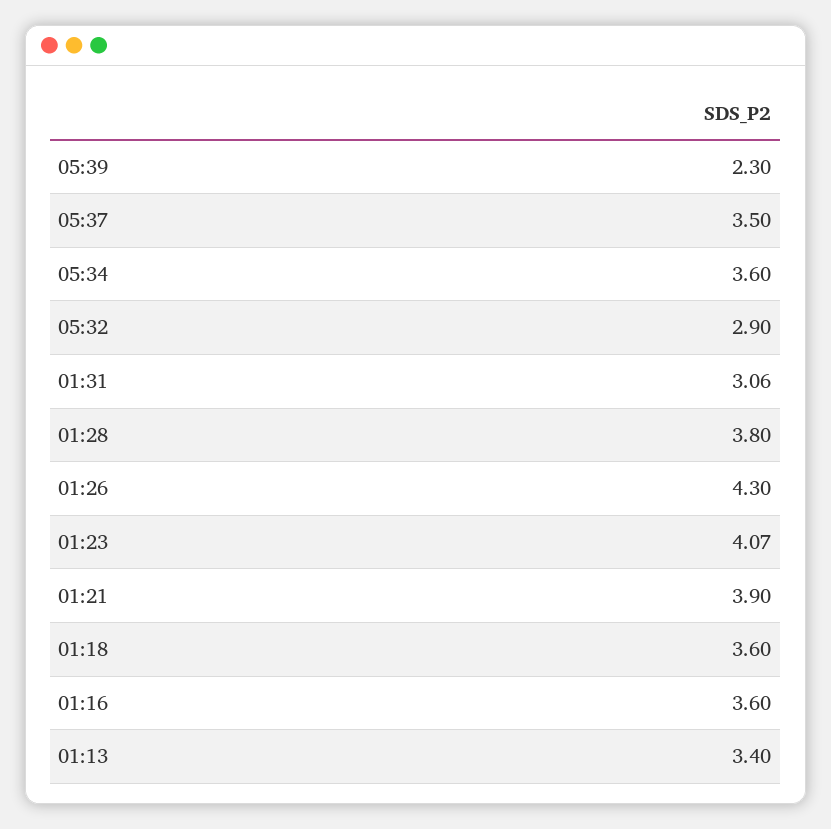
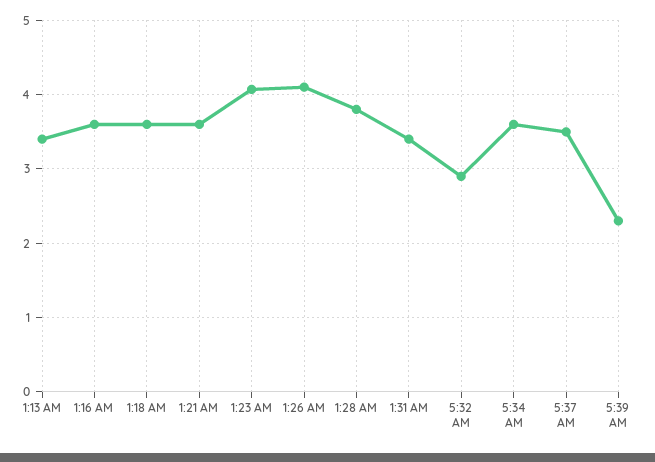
  {
    "05:39": 2.3,
    "05:37": 3.5,
    "05:34": 3.6,
    "05:32": 2.9,
-   "01:31": 3.06,
+   "01:31": 3.4,
    "01:28": 3.8,
-   "01:26": 4.3,
+   "01:26": 4.1,
    "01:23": 4.07,
-   "01:21": 3.9,
+   "01:21": 3.6,
    "01:18": 3.6,
    "01:16": 3.6,
    "01:13": 3.4
  }

